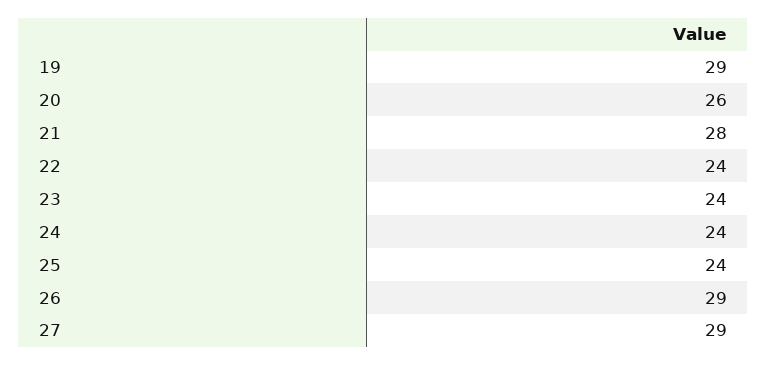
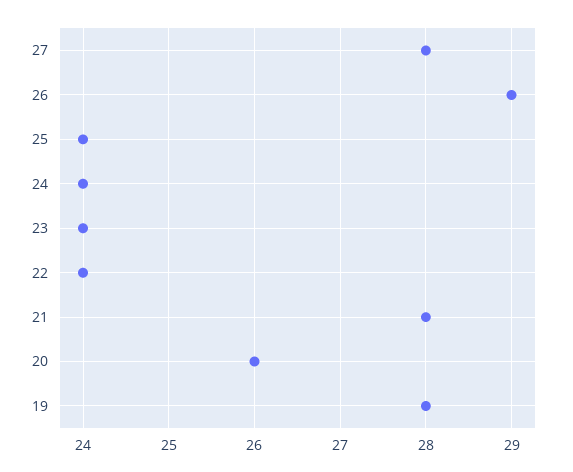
  {
-   "19": 29,
+   "19": 28,
    "20": 26,
    "21": 28,
    "22": 24,
    "23": 24,
    "24": 24,
    "25": 24,
    "26": 29,
-   "27": 29
+   "27": 28
  }

